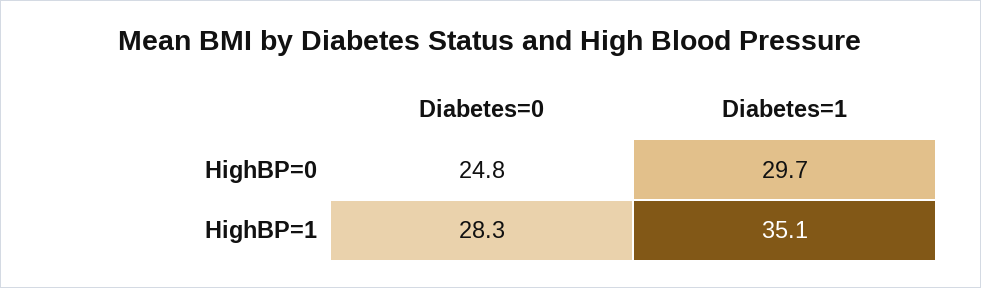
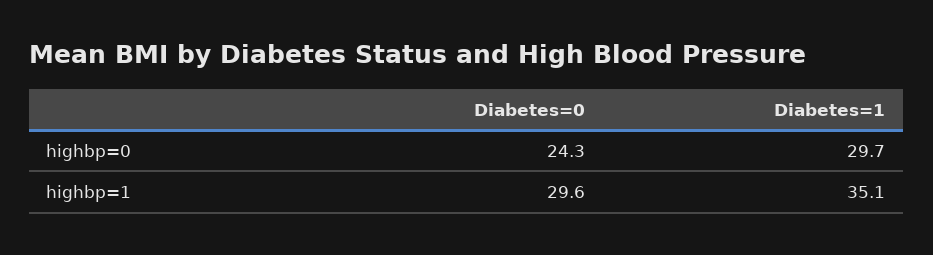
  {
    "Diabetes=0": {
-     "HighBP=0": 24.8,
+     "HighBP=0": 24.3,
-     "HighBP=1": 28.3
+     "HighBP=1": 29.6
    },
    "Diabetes=1": {
      "HighBP=0": 29.7,
      "HighBP=1": 35.1
    }
  }

